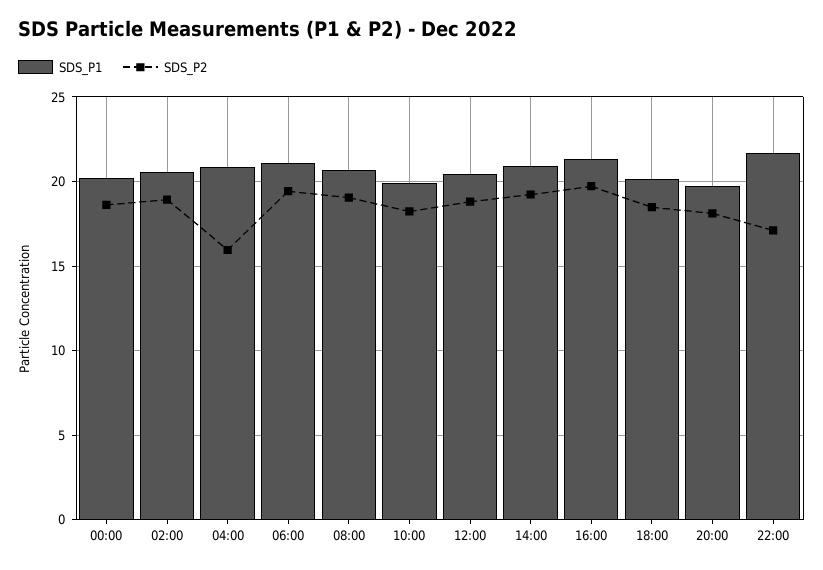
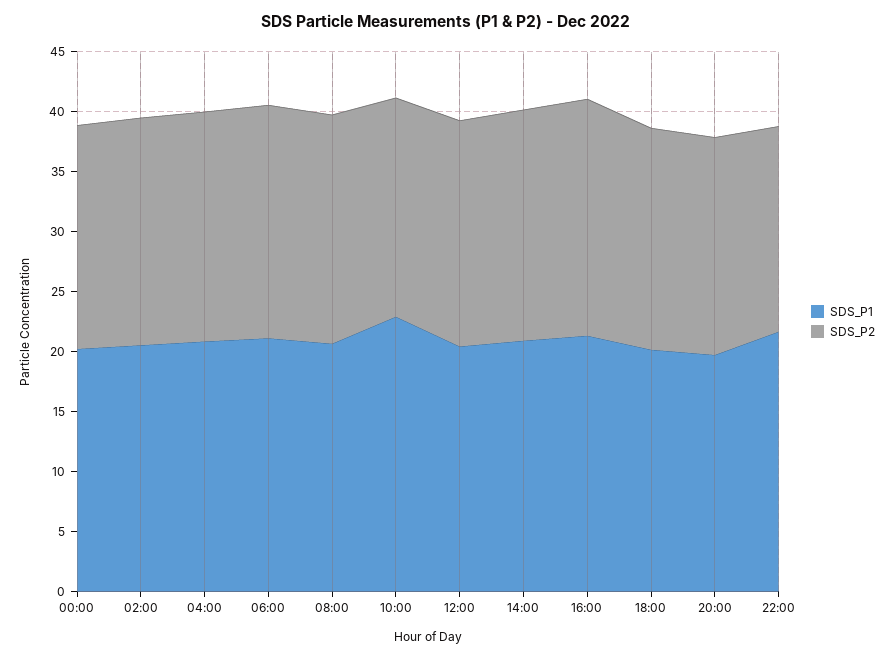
  {
    "SDS_P1": {
      "00:00": 20,
      "02:00": 20.5,
      "04:00": 21,
      "06:00": 21,
      "08:00": 20.5,
-     "10:00": 20,
+     "10:00": 23,
      "12:00": 20.5,
      "14:00": 21,
      "16:00": 21.5,
      "18:00": 20,
      "20:00": 19.5,
      "22:00": 21.5
    },
    "SDS_P2": {
      "00:00": 18.5,
      "02:00": 19,
-     "04:00": 16,
+     "04:00": 19,
      "06:00": 19.5,
      "08:00": 19,
      "10:00": 18,
      "12:00": 19,
      "14:00": 19,
      "16:00": 19.5,
      "18:00": 18.5,
      "20:00": 18,
      "22:00": 17
    }
  }

